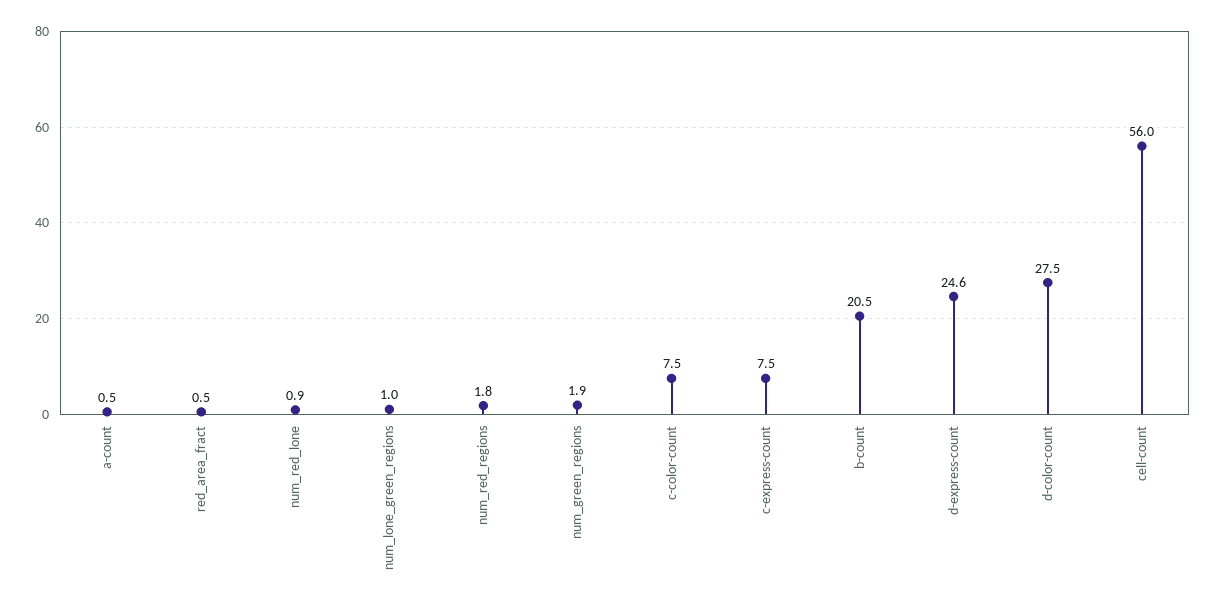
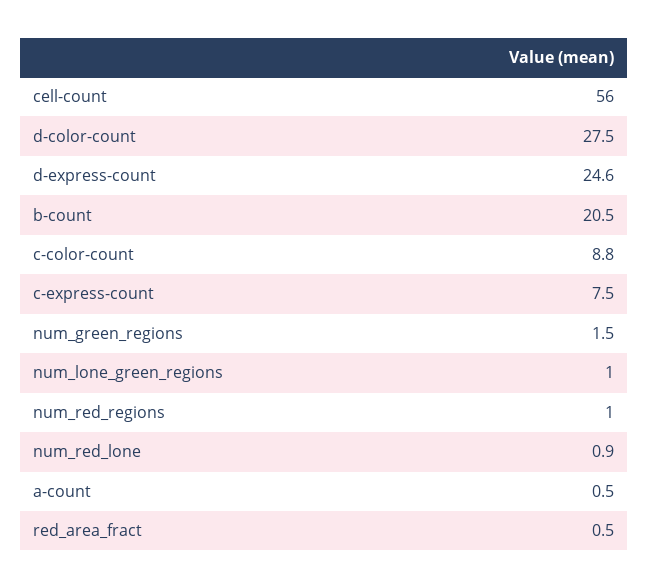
  {
    "a-count": 0.5,
    "red_area_fract": 0.5,
    "num_red_lone": 0.9,
    "num_lone_green_regions": 1,
-   "num_red_regions": 1.8,
+   "num_red_regions": 1,
-   "num_green_regions": 1.9,
+   "num_green_regions": 1.5,
-   "c-color-count": 7.5,
+   "c-color-count": 8.8,
    "c-express-count": 7.5,
    "b-count": 20.5,
    "d-express-count": 24.6,
    "d-color-count": 27.5,
    "cell-count": 56
  }

